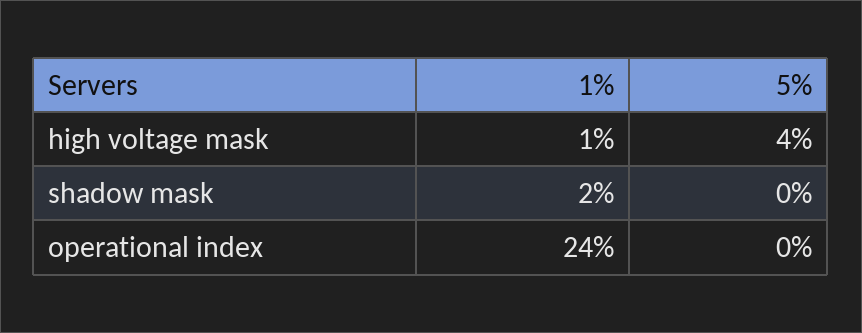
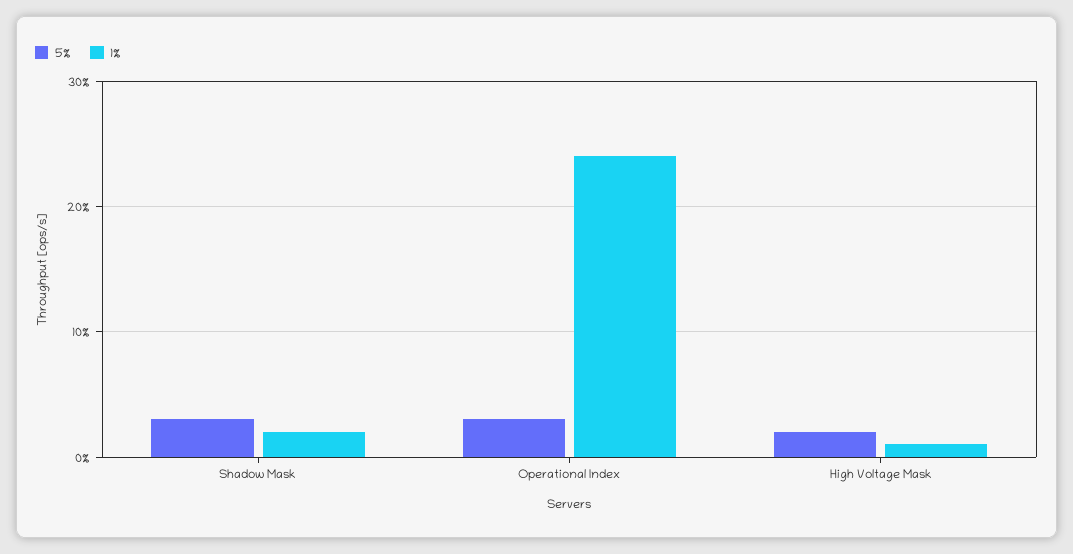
  {
    "1%": {
      "high voltage mask": 1,
      "shadow mask": 2,
      "operational index": 24
    },
    "5%": {
-     "high voltage mask": 4,
+     "high voltage mask": 2,
-     "shadow mask": 0,
+     "shadow mask": 3,
-     "operational index": 0
+     "operational index": 3
    }
  }

